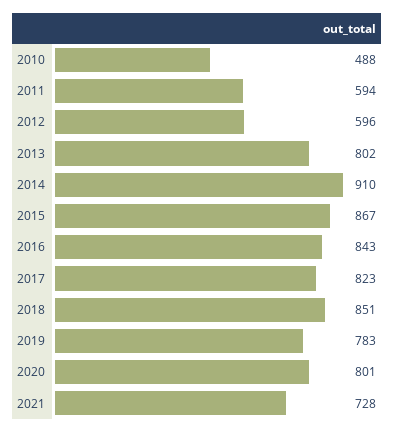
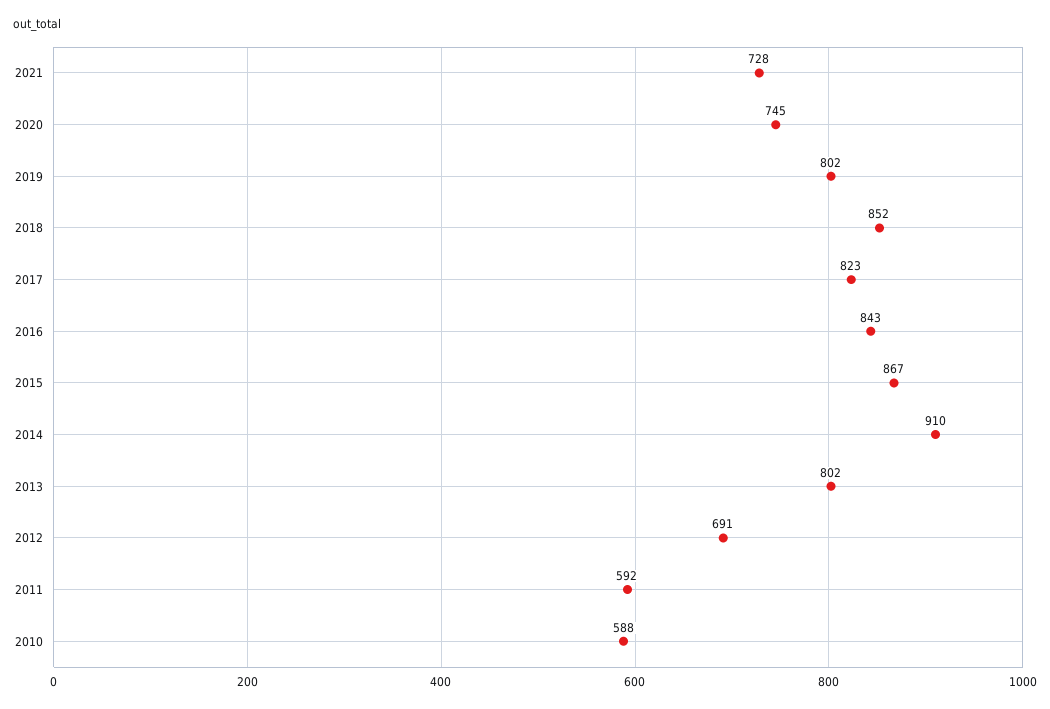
  {
-   "2010": 488,
+   "2010": 588,
-   "2011": 594,
+   "2011": 592,
-   "2012": 596,
+   "2012": 691,
    "2013": 802,
    "2014": 910,
    "2015": 867,
    "2016": 843,
    "2017": 823,
-   "2018": 851,
+   "2018": 852,
-   "2019": 783,
+   "2019": 802,
-   "2020": 801,
+   "2020": 745,
    "2021": 728
  }

